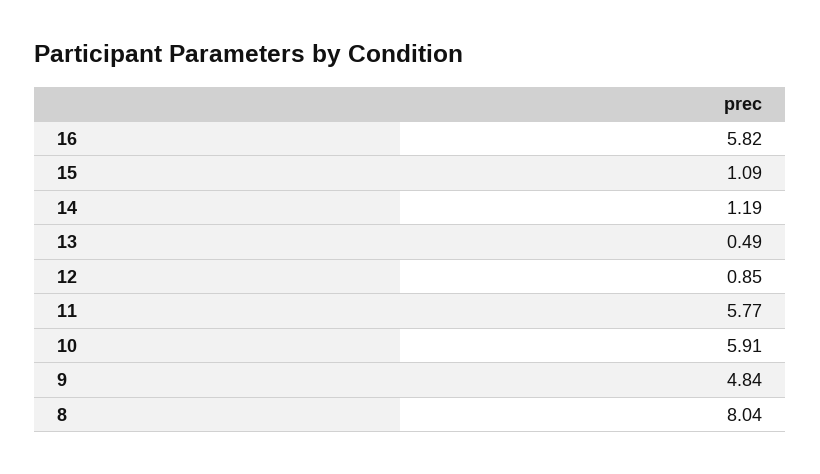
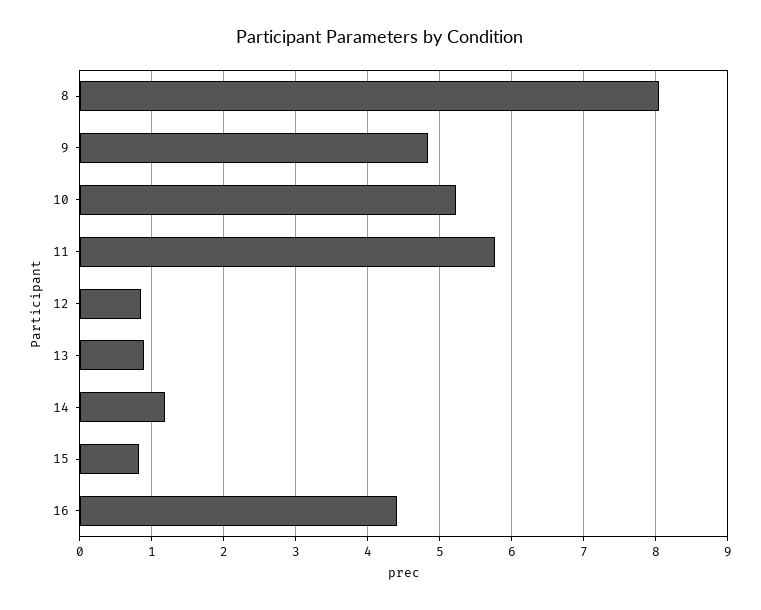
  {
-   "16": 5.82,
+   "16": 4.4,
-   "15": 1.09,
+   "15": 0.8,
    "14": 1.19,
-   "13": 0.49,
+   "13": 0.9,
    "12": 0.85,
    "11": 5.77,
-   "10": 5.91,
+   "10": 5.2,
    "9": 4.84,
    "8": 8.04
  }

